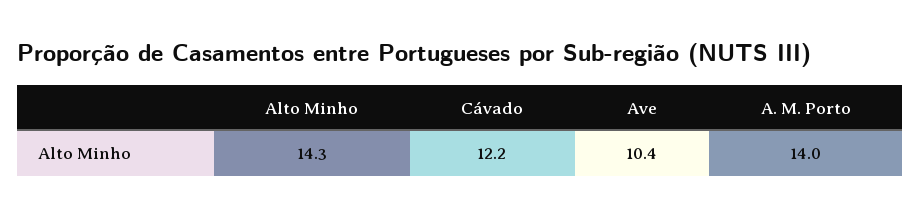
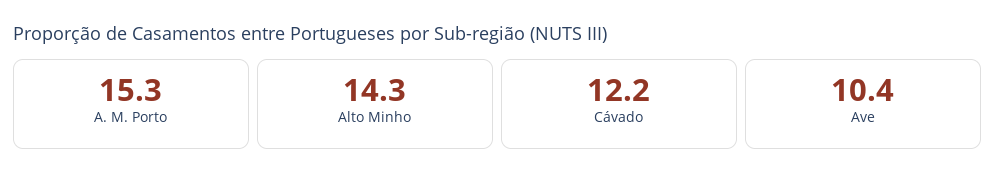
  {
    "Alto Minho": 14.3,
    "Cávado": 12.2,
    "Ave": 10.4,
-   "A. M. Porto": 14
+   "A. M. Porto": 15.3
  }

